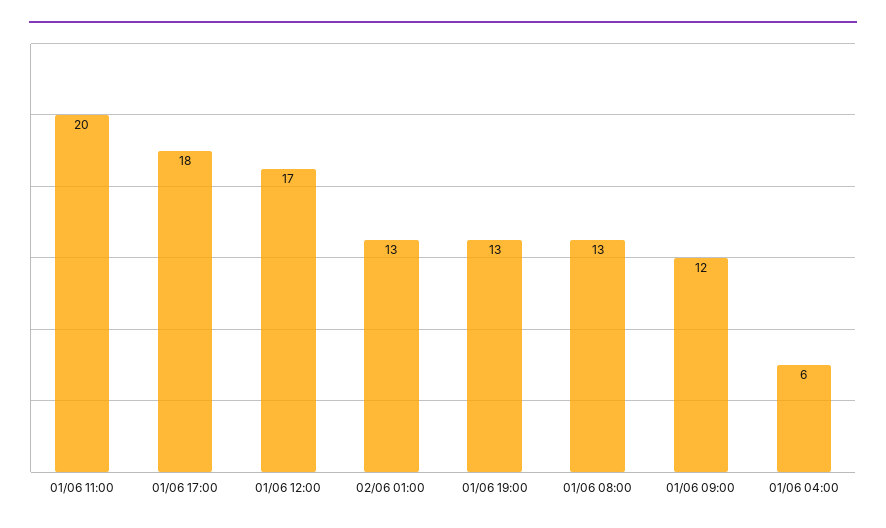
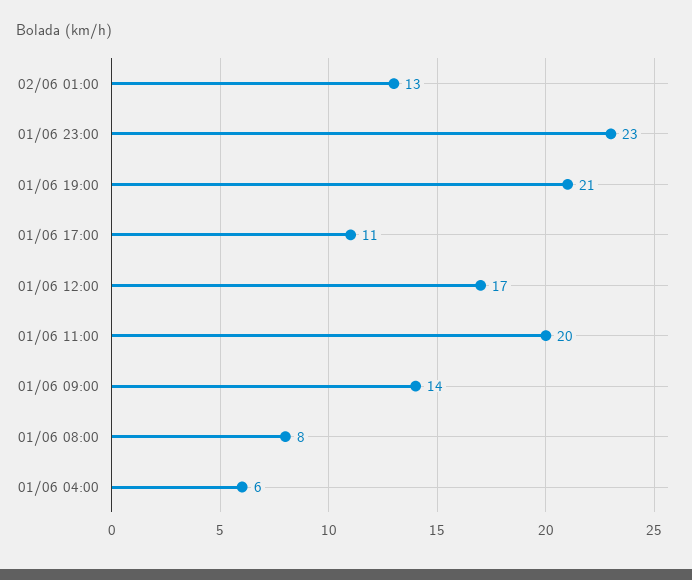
  {
    "01/06 11:00": 20,
-   "01/06 17:00": 18,
+   "01/06 17:00": 11,
    "01/06 12:00": 17,
    "02/06 01:00": 13,
-   "01/06 19:00": 13,
+   "01/06 19:00": 21,
-   "01/06 08:00": 13,
+   "01/06 08:00": 8,
-   "01/06 09:00": 12,
+   "01/06 09:00": 14,
-   "01/06 04:00": 6
+   "01/06 04:00": 6,
+   "01/06 23:00": 23
  }

